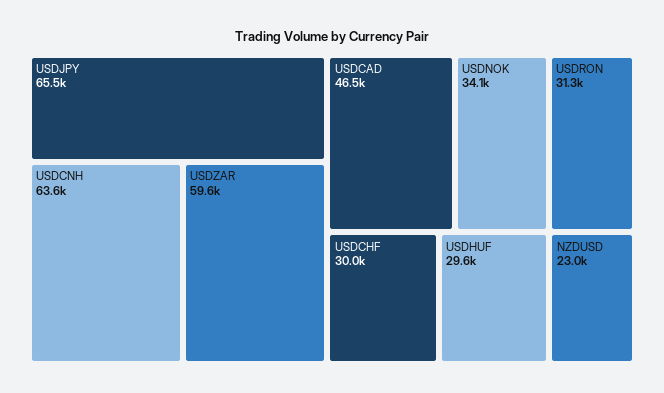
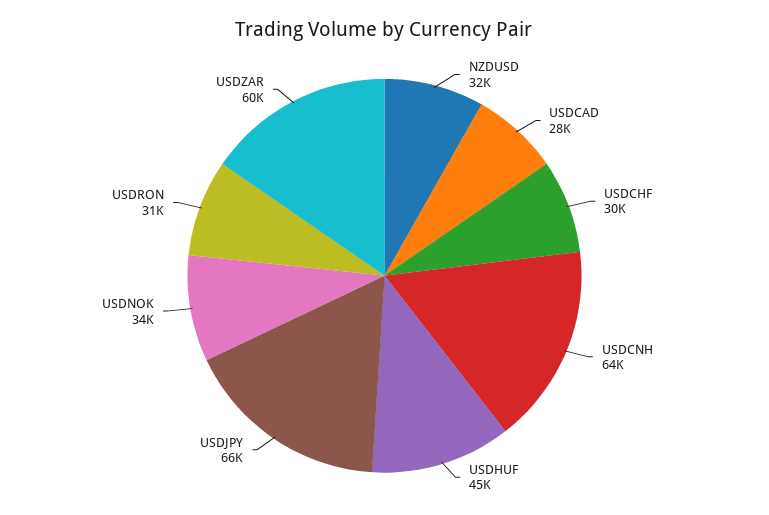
  {
    "USDJPY": 65500,
    "USDCNH": 63600,
    "USDZAR": 59600,
-   "USDCAD": 46500,
+   "USDCAD": 28000,
    "USDNOK": 34100,
    "USDRON": 31300,
    "USDCHF": 30000,
-   "USDHUF": 29600,
+   "USDHUF": 45000,
-   "NZDUSD": 23000
+   "NZDUSD": 32000
  }

